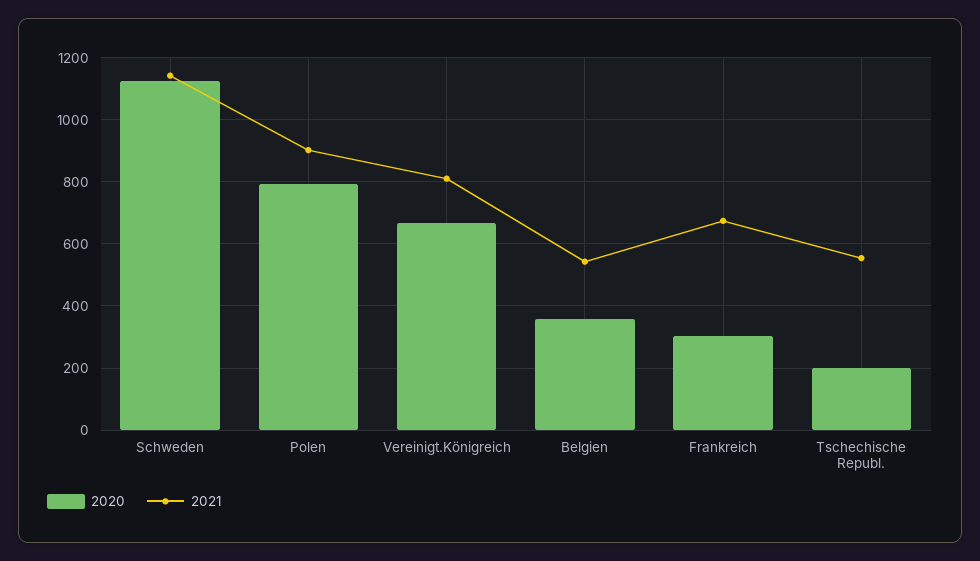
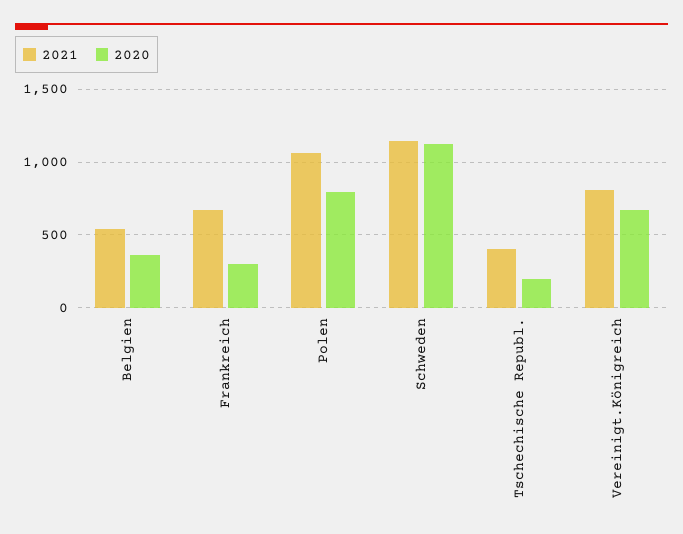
  {
    "2020": {
      "Schweden": 1120,
      "Polen": 800,
      "Vereinigt.Königreich": 660,
      "Belgien": 360,
      "Frankreich": 300,
      "Tschechische Republ.": 200
    },
    "2021": {
      "Schweden": 1140,
-     "Polen": 900,
+     "Polen": 1050,
      "Vereinigt.Königreich": 820,
      "Belgien": 540,
      "Frankreich": 680,
-     "Tschechische Republ.": 560
+     "Tschechische Republ.": 400
    }
  }

